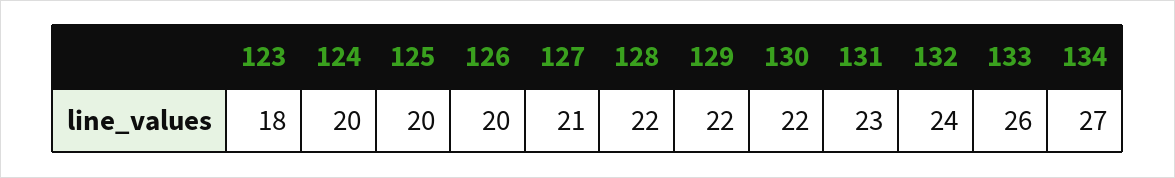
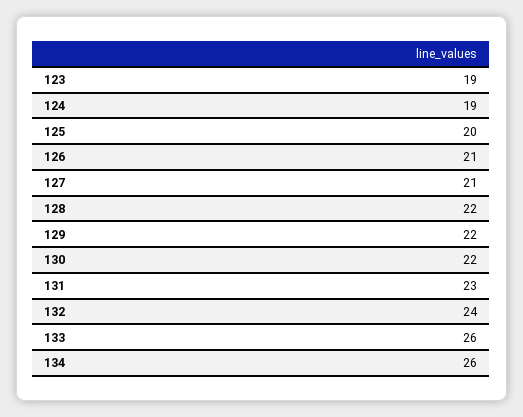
  {
-   "123": 18,
+   "123": 19,
-   "124": 20,
+   "124": 19,
    "125": 20,
-   "126": 20,
+   "126": 21,
    "127": 21,
    "128": 22,
    "129": 22,
    "130": 22,
    "131": 23,
    "132": 24,
    "133": 26,
-   "134": 27
+   "134": 26
  }

